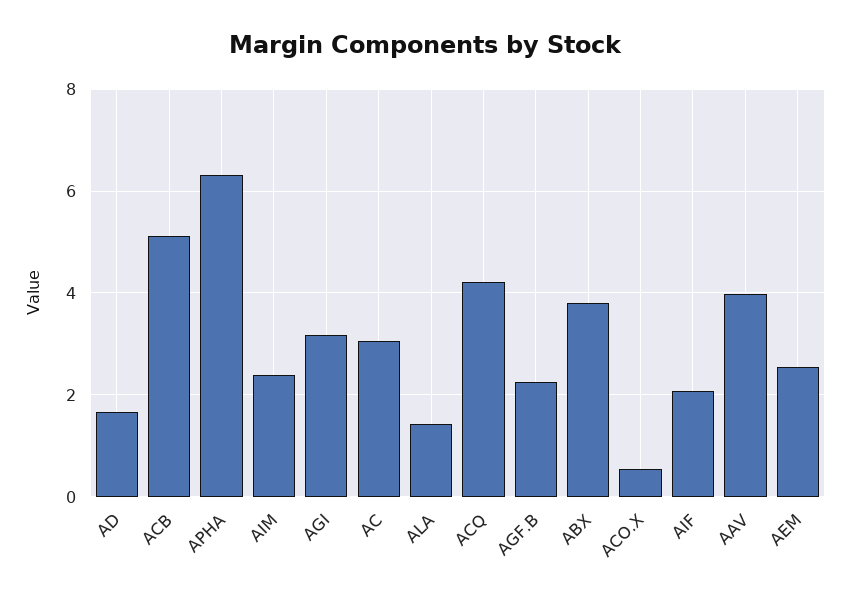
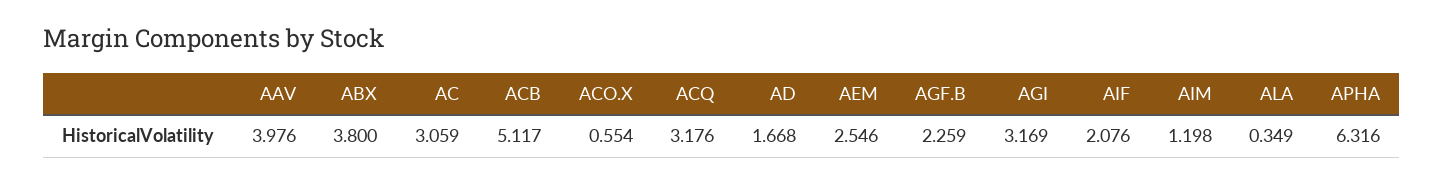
  {
    "AD": 1.668,
    "ACB": 5.117,
    "APHA": 6.316,
-   "AIM": 2.4,
+   "AIM": 1.198,
    "AGI": 3.169,
    "AC": 3.059,
-   "ALA": 1.4,
+   "ALA": 0.349,
-   "ACQ": 4.2,
+   "ACQ": 3.176,
    "AGF.B": 2.259,
    "ABX": 3.8,
    "ACO.X": 0.554,
    "AIF": 2.076,
    "AAV": 3.976,
    "AEM": 2.546
  }

